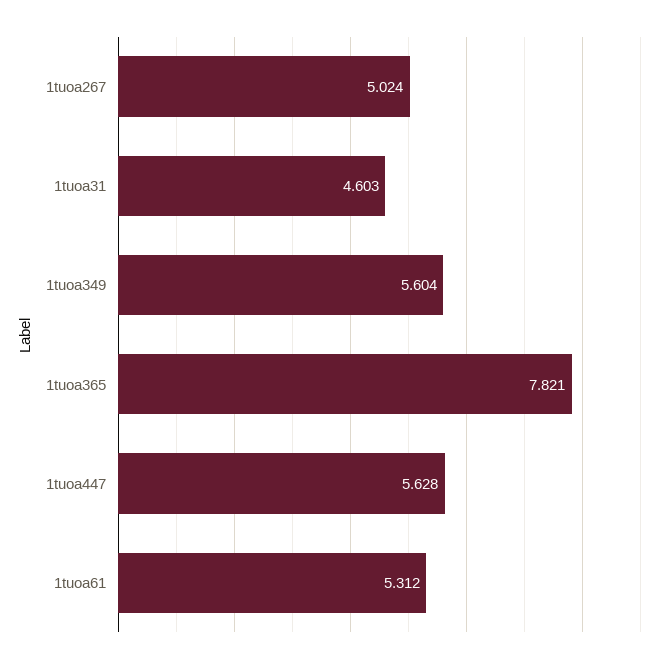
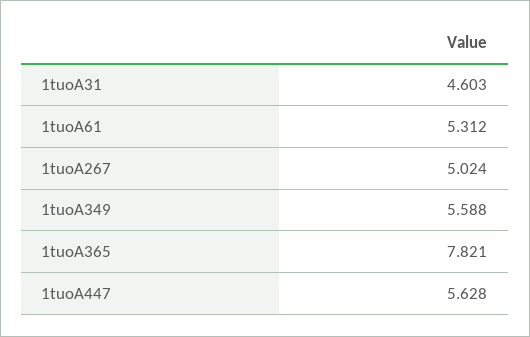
  {
    "1tuoa267": 5.024,
    "1tuoa31": 4.603,
-   "1tuoa349": 5.604,
+   "1tuoa349": 5.588,
    "1tuoa365": 7.821,
    "1tuoa447": 5.628,
    "1tuoa61": 5.312
  }

